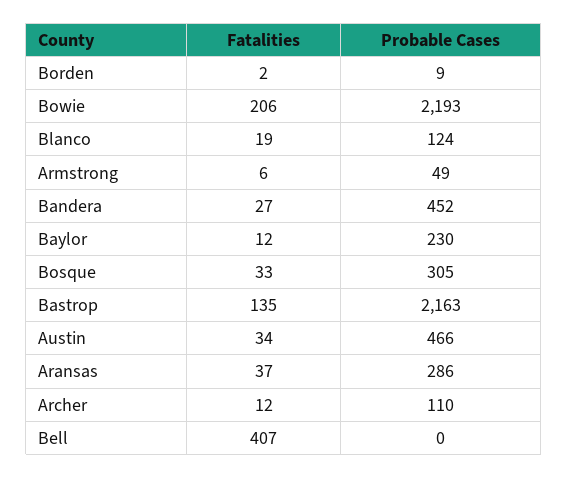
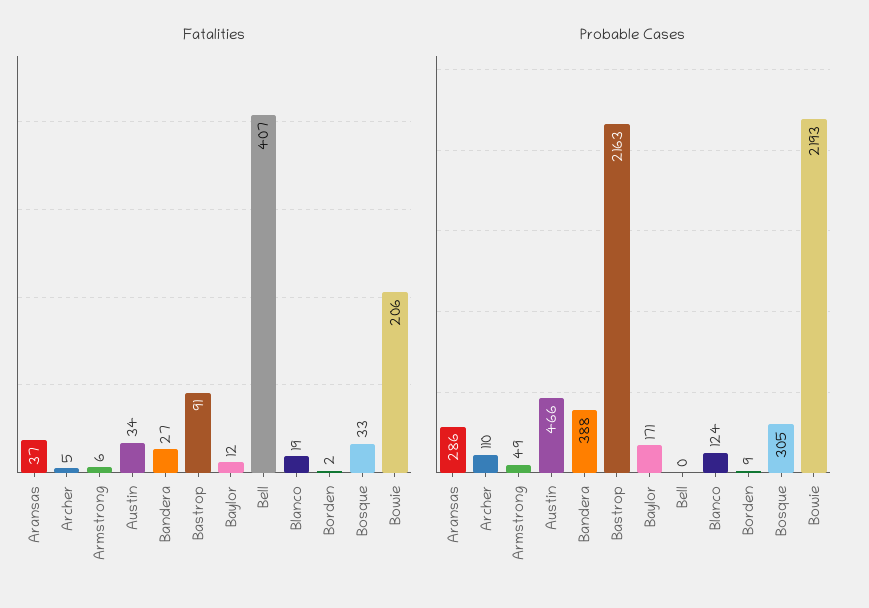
  {
    "Fatalities": {
      "Borden": 2,
      "Bowie": 206,
      "Blanco": 19,
      "Armstrong": 6,
      "Bandera": 27,
      "Baylor": 12,
      "Bosque": 33,
-     "Bastrop": 135,
+     "Bastrop": 91,
      "Austin": 34,
      "Aransas": 37,
-     "Archer": 12,
+     "Archer": 5,
      "Bell": 407
    },
    "Probable Cases": {
      "Borden": 9,
      "Bowie": 2193,
      "Blanco": 124,
      "Armstrong": 49,
-     "Bandera": 452,
+     "Bandera": 388,
-     "Baylor": 230,
+     "Baylor": 171,
      "Bosque": 305,
      "Bastrop": 2163,
      "Austin": 466,
      "Aransas": 286,
      "Archer": 110,
      "Bell": 0
    }
  }

